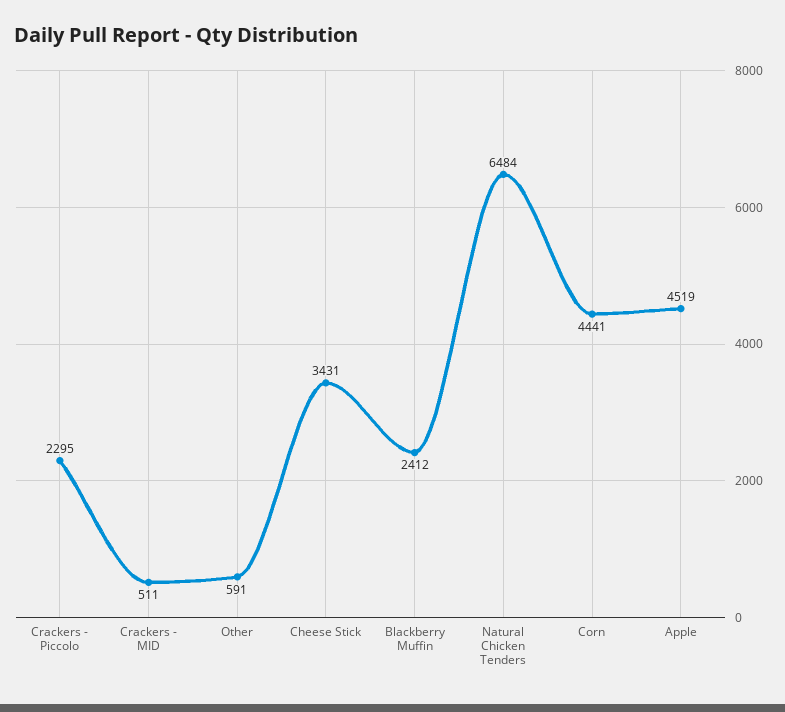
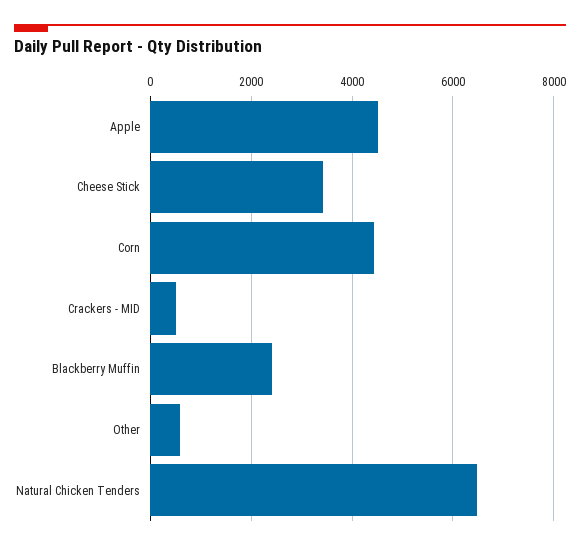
  {
-   "Crackers - Piccolo": 2295,
    "Crackers - MID": 511,
    "Other": 591,
    "Cheese Stick": 3431,
    "Blackberry Muffin": 2412,
    "Natural Chicken Tenders": 6484,
    "Corn": 4441,
    "Apple": 4519
  }

